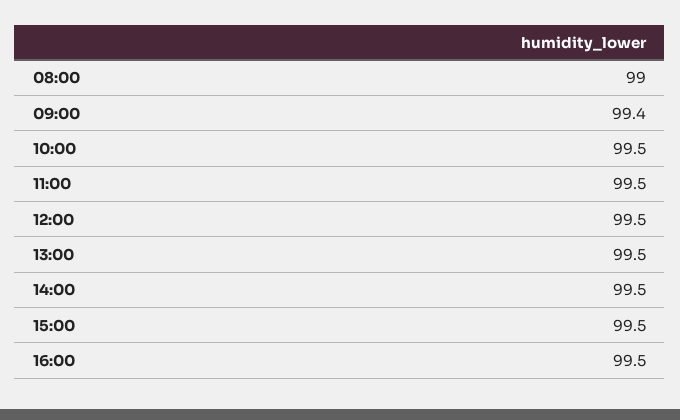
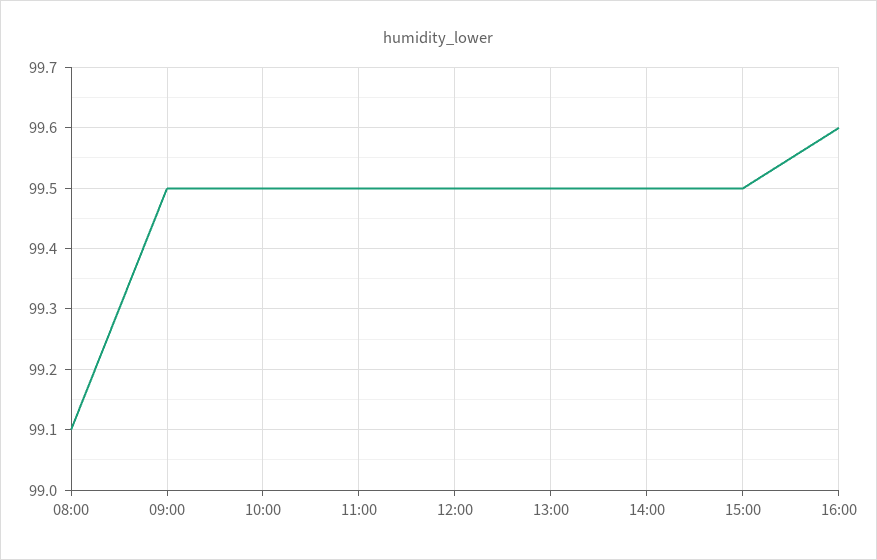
  {
-   "08:00": 99,
+   "08:00": 99.1,
-   "09:00": 99.4,
+   "09:00": 99.5,
    "10:00": 99.5,
    "11:00": 99.5,
    "12:00": 99.5,
    "13:00": 99.5,
    "14:00": 99.5,
    "15:00": 99.5,
-   "16:00": 99.5
+   "16:00": 99.6
  }

